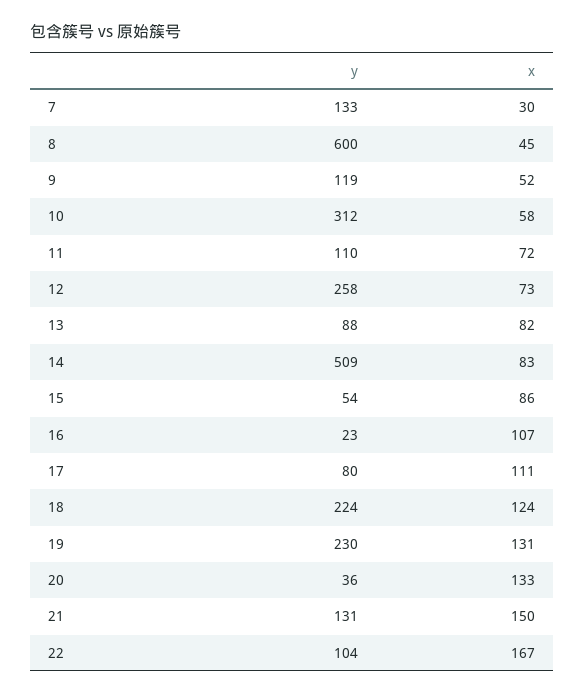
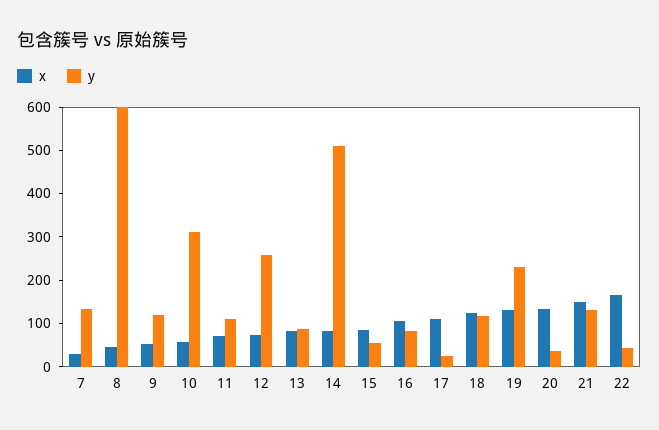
  {
    "y": {
      "7": 133,
      "8": 600,
      "9": 119,
      "10": 312,
      "11": 110,
      "12": 258,
      "13": 88,
      "14": 509,
      "15": 54,
-     "16": 23,
+     "16": 80,
-     "17": 80,
+     "17": 20,
-     "18": 224,
+     "18": 120,
      "19": 230,
      "20": 36,
      "21": 131,
-     "22": 104
+     "22": 40
    },
    "x": {
      "7": 30,
      "8": 45,
      "9": 52,
      "10": 58,
      "11": 72,
      "12": 73,
      "13": 82,
      "14": 83,
      "15": 86,
      "16": 107,
      "17": 111,
      "18": 124,
      "19": 131,
      "20": 133,
      "21": 150,
      "22": 167
    }
  }

